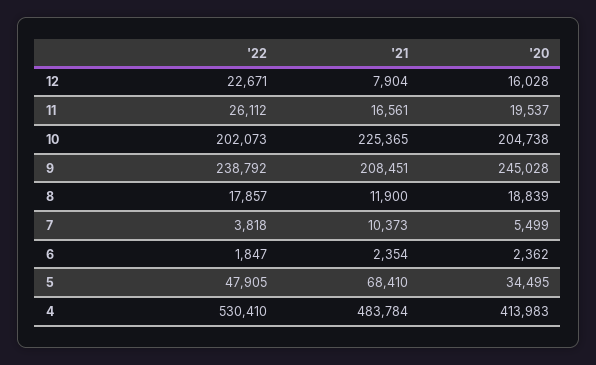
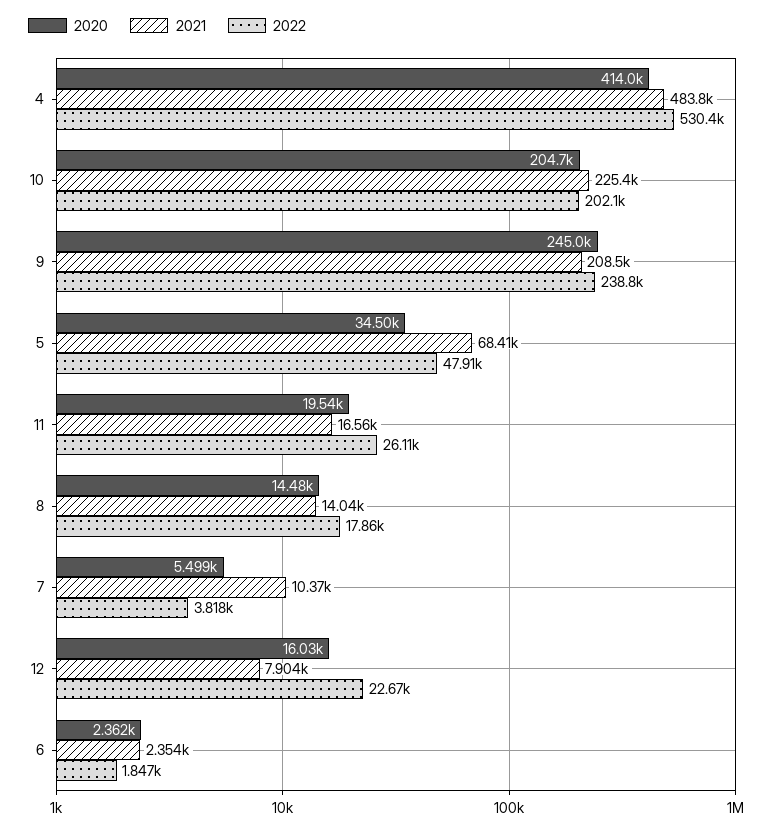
  {
    "'22": {
      "12": 22671,
      "11": 26112,
      "10": 202073,
      "9": 238792,
      "8": 17857,
      "7": 3818,
      "6": 1847,
      "5": 47905,
      "4": 530410
    },
    "'21": {
      "12": 7904,
      "11": 16561,
      "10": 225365,
      "9": 208451,
-     "8": 11900,
+     "8": 14040,
      "7": 10373,
      "6": 2354,
      "5": 68410,
      "4": 483784
    },
    "'20": {
      "12": 16028,
      "11": 19537,
      "10": 204738,
      "9": 245028,
-     "8": 18839,
+     "8": 14480,
      "7": 5499,
      "6": 2362,
      "5": 34495,
      "4": 413983
    }
  }

